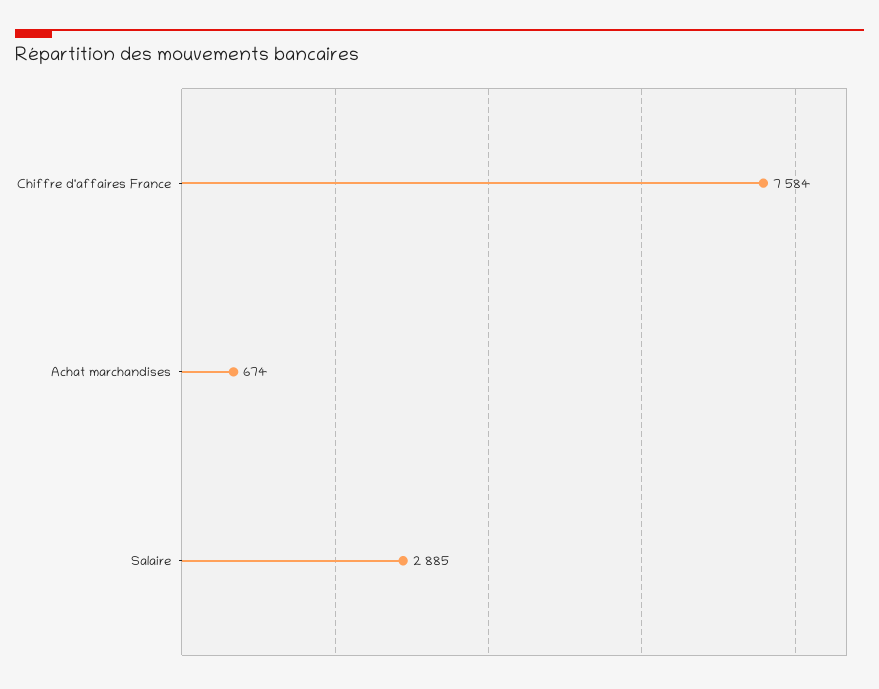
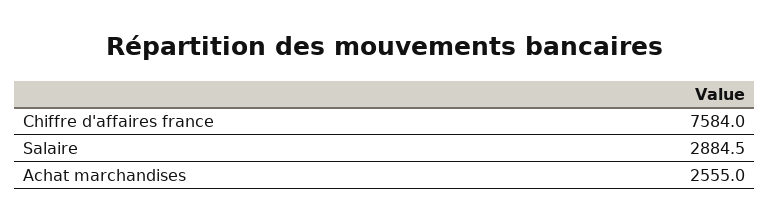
  {
    "Chiffre d'affaires France": 7584,
-   "Achat marchandises": 674,
+   "Achat marchandises": 2555,
    "Salaire": 2884.5
  }

